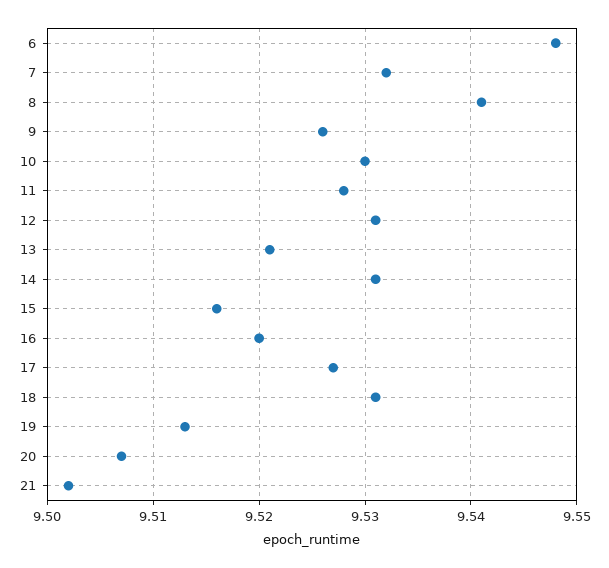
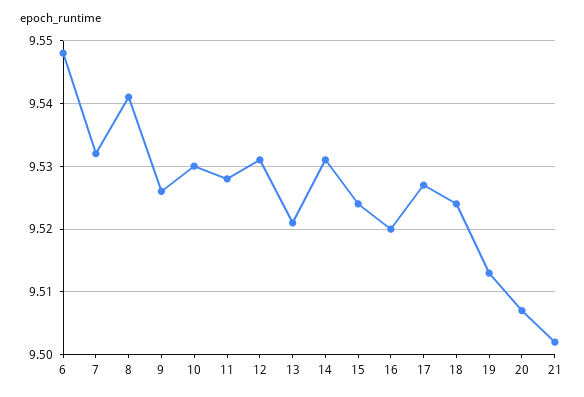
  {
    "6": 9.548,
    "7": 9.532,
    "8": 9.541,
    "9": 9.526,
    "10": 9.53,
    "11": 9.528,
    "12": 9.531,
    "13": 9.521,
    "14": 9.531,
-   "15": 9.516,
+   "15": 9.524,
    "16": 9.52,
    "17": 9.527,
-   "18": 9.531,
+   "18": 9.524,
    "19": 9.513,
    "20": 9.507,
    "21": 9.502
  }

